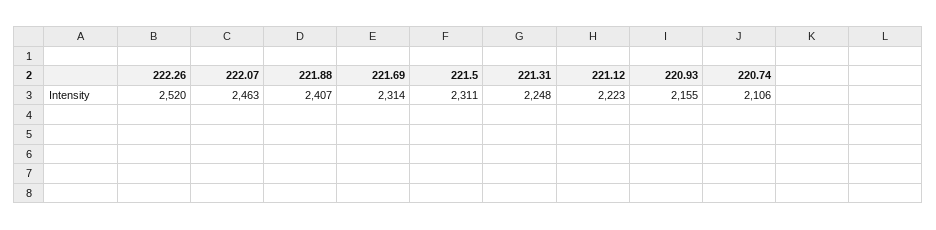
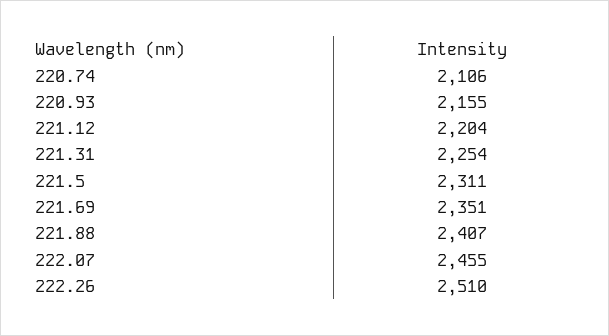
  {
-   "222.26": 2520,
+   "222.26": 2510,
-   "222.07": 2463,
+   "222.07": 2455,
    "221.88": 2407,
-   "221.69": 2314,
+   "221.69": 2351,
    "221.5": 2311,
-   "221.31": 2248,
+   "221.31": 2254,
-   "221.12": 2223,
+   "221.12": 2204,
    "220.93": 2155,
    "220.74": 2106
  }

